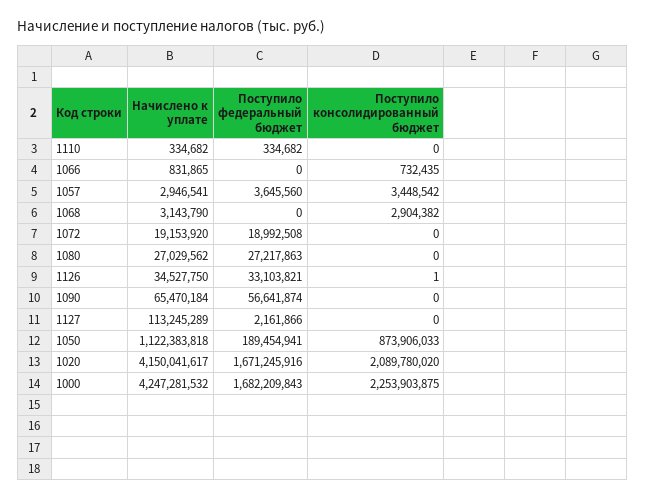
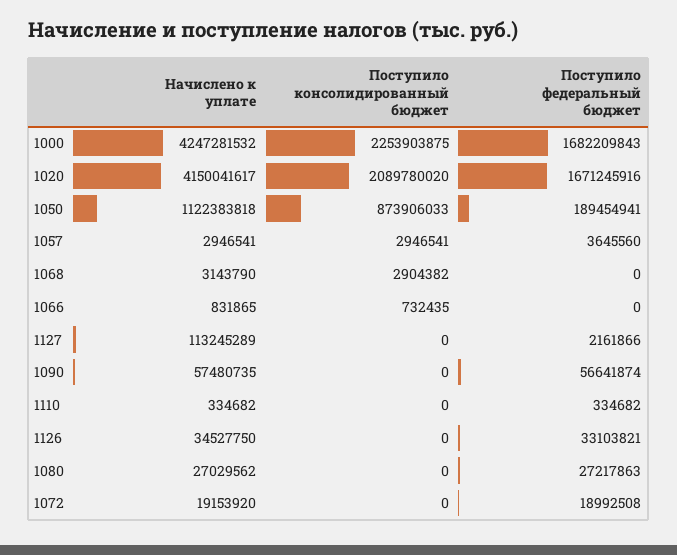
  {
    "Начислено к уплате": {
      "1110": 334682,
      "1066": 831865,
      "1057": 2946541,
      "1068": 3143790,
      "1072": 19153920,
      "1080": 27029562,
      "1126": 34527750,
-     "1090": 65470184,
+     "1090": 57480735,
      "1127": 113245289,
      "1050": 1122383818,
      "1020": 4150041617,
      "1000": 4247281532
    },
    "Поступило федеральный бюджет": {
      "1110": 334682,
      "1066": 0,
      "1057": 3645560,
      "1068": 0,
      "1072": 18992508,
      "1080": 27217863,
      "1126": 33103821,
      "1090": 56641874,
      "1127": 2161866,
      "1050": 189454941,
      "1020": 1671245916,
      "1000": 1682209843
    },
    "Поступило консолидированный бюджет": {
      "1110": 0,
      "1066": 732435,
-     "1057": 3448542,
+     "1057": 2946541,
      "1068": 2904382,
      "1072": 0,
      "1080": 0,
-     "1126": 1,
+     "1126": 0,
      "1090": 0,
      "1127": 0,
      "1050": 873906033,
      "1020": 2089780020,
      "1000": 2253903875
    }
  }

